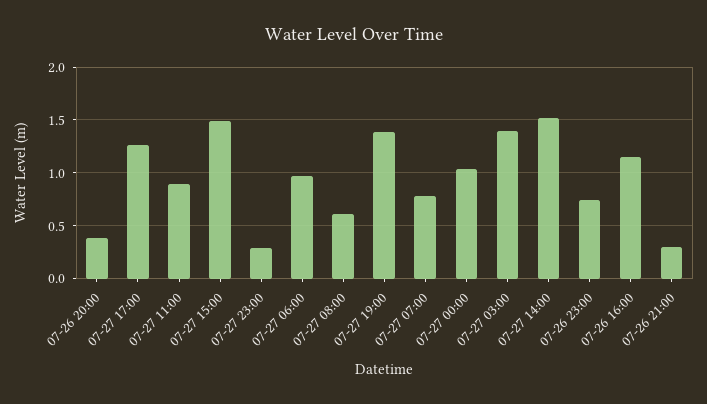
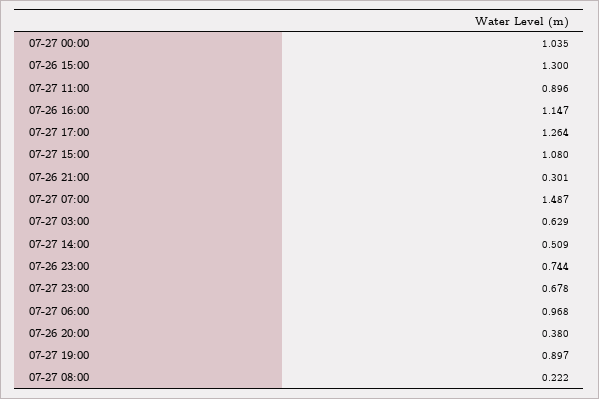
  {
    "07-26 20:00": 0.38,
    "07-27 17:00": 1.264,
    "07-27 11:00": 0.896,
-   "07-27 15:00": 1.5,
+   "07-27 15:00": 1.08,
-   "07-27 23:00": 0.3,
+   "07-27 23:00": 0.678,
    "07-27 06:00": 0.968,
-   "07-27 08:00": 0.6,
+   "07-27 08:00": 0.222,
-   "07-27 19:00": 1.4,
+   "07-27 19:00": 0.897,
-   "07-27 07:00": 0.8,
+   "07-27 07:00": 1.487,
    "07-27 00:00": 1.035,
-   "07-27 03:00": 1.4,
+   "07-27 03:00": 0.629,
-   "07-27 14:00": 1.5,
+   "07-27 14:00": 0.509,
    "07-26 23:00": 0.744,
    "07-26 16:00": 1.147,
-   "07-26 21:00": 0.301
+   "07-26 21:00": 0.301,
+   "07-26 15:00": 1.3
  }

